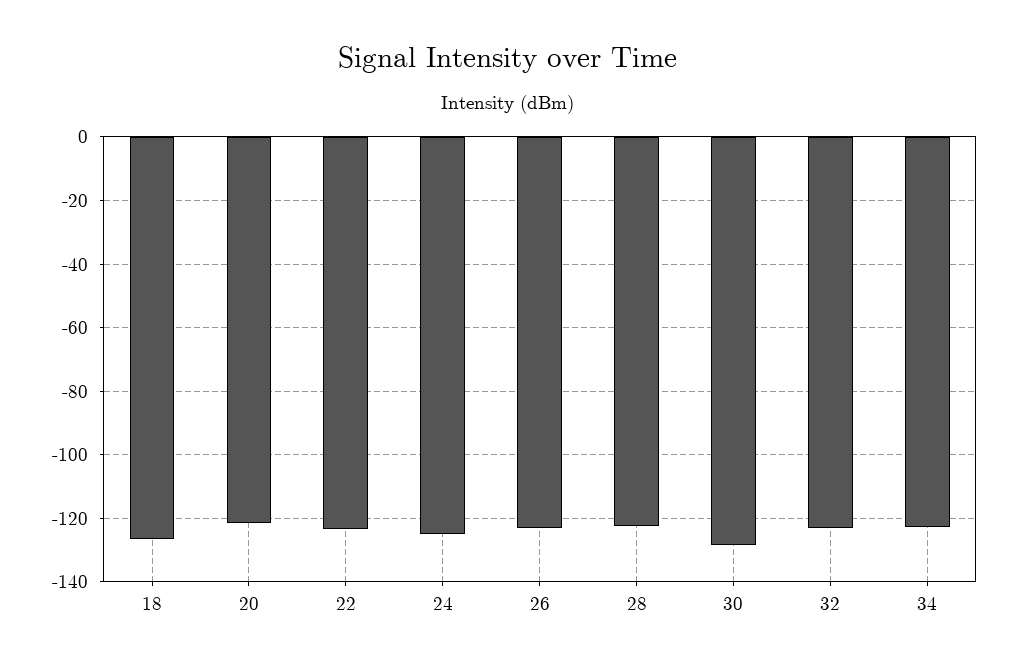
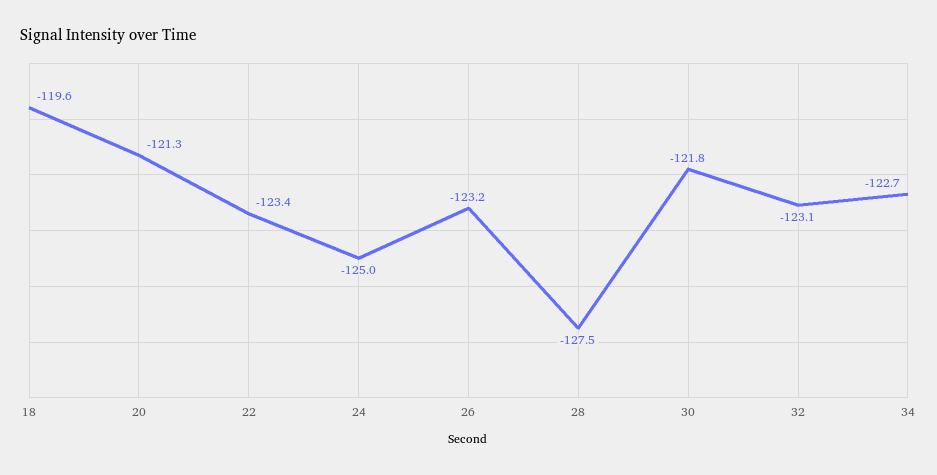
  {
-   "18": -126,
+   "18": -119.6,
    "20": -121.3,
    "22": -123.4,
    "24": -125,
    "26": -123.2,
-   "28": -122,
+   "28": -127.5,
-   "30": -128,
+   "30": -121.8,
    "32": -123.1,
    "34": -122.7
  }

